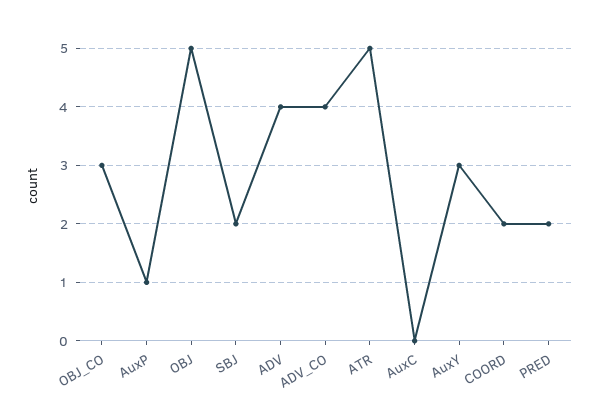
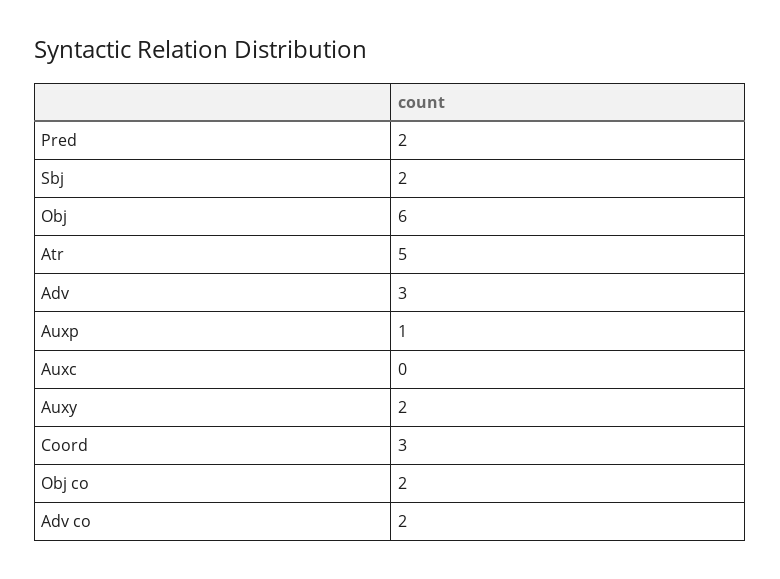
  {
-   "OBJ_CO": 3,
+   "OBJ_CO": 2,
    "AuxP": 1,
-   "OBJ": 5,
+   "OBJ": 6,
    "SBJ": 2,
-   "ADV": 4,
+   "ADV": 3,
-   "ADV_CO": 4,
+   "ADV_CO": 2,
    "ATR": 5,
    "AuxC": 0,
-   "AuxY": 3,
+   "AuxY": 2,
-   "COORD": 2,
+   "COORD": 3,
    "PRED": 2
  }

